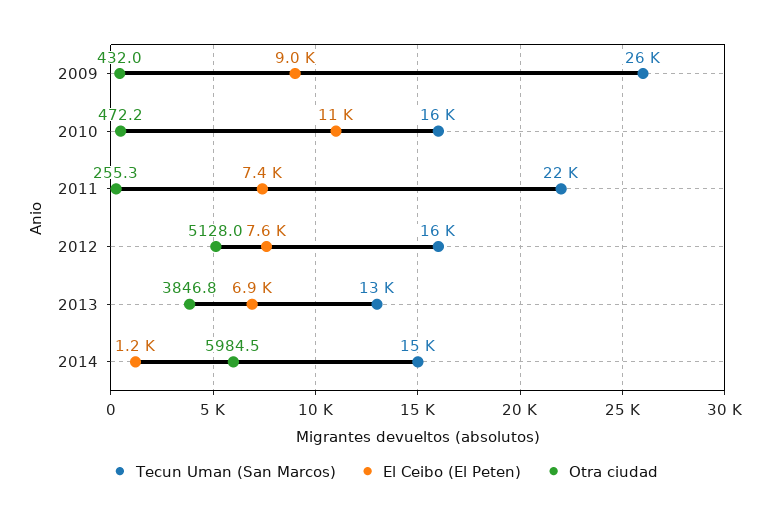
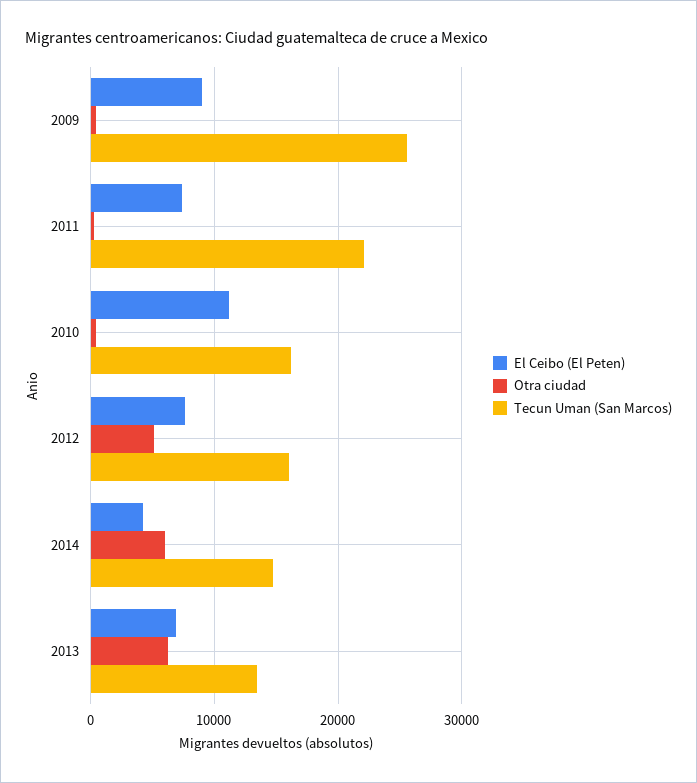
  {
    "Tecun Uman (San Marcos)": {
      "2009": 26000,
      "2010": 16000,
      "2011": 22000,
      "2012": 16000,
      "2013": 13000,
      "2014": 15000
    },
    "El Ceibo (El Peten)": {
      "2009": 9000,
      "2010": 11000,
      "2011": 7400,
      "2012": 7600,
      "2013": 6900,
-     "2014": 1200
+     "2014": 4000
    },
    "Otra ciudad": {
      "2009": 432,
      "2010": 472.2,
      "2011": 255.3,
      "2012": 5128,
-     "2013": 3846.8,
+     "2013": 6000,
      "2014": 5984.5
    }
  }

